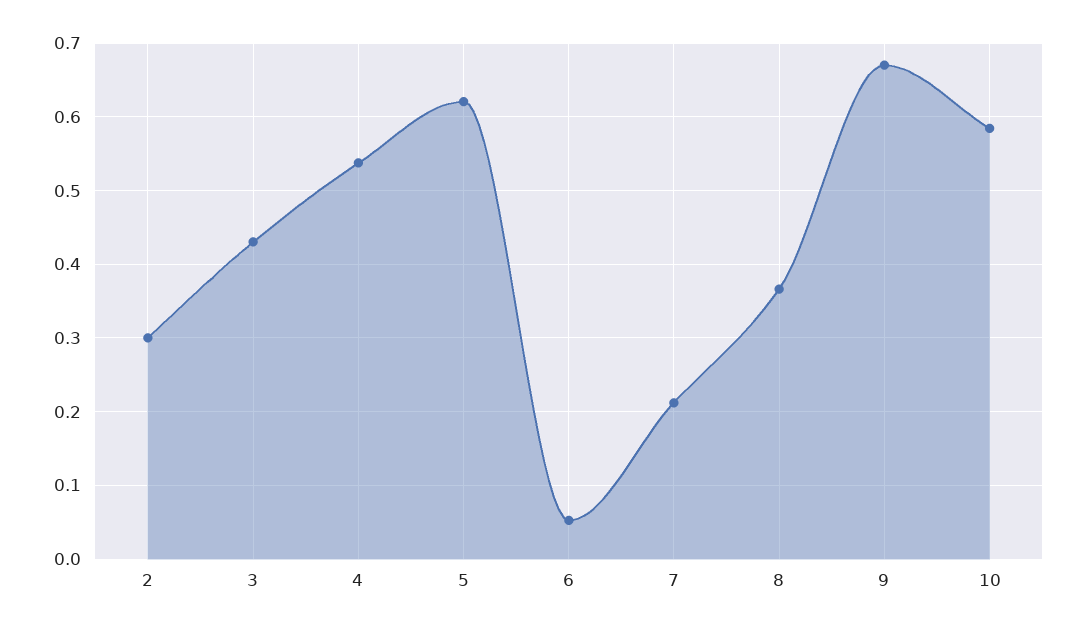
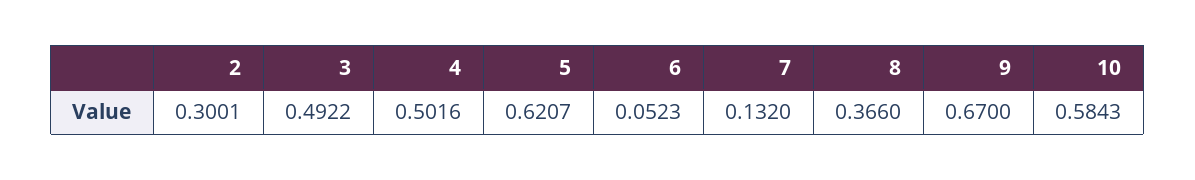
  {
    "2": 0.3001,
-   "3": 0.43,
+   "3": 0.4922,
-   "4": 0.54,
+   "4": 0.5016,
    "5": 0.6207,
    "6": 0.0523,
-   "7": 0.21,
+   "7": 0.132,
    "8": 0.366,
    "9": 0.67,
    "10": 0.5843
  }

